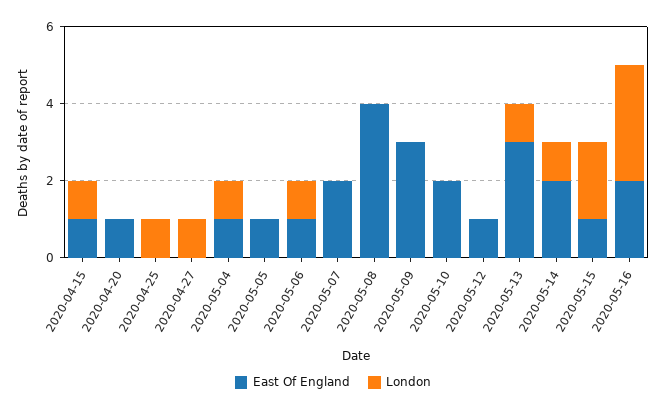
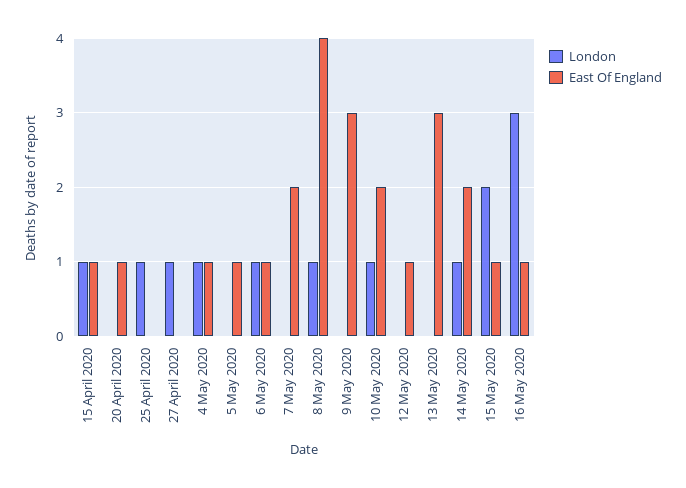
  {
    "East Of England": {
      "2020-04-15": 1,
      "2020-04-20": 1,
      "2020-04-25": 0,
      "2020-04-27": 0,
      "2020-05-04": 1,
      "2020-05-05": 1,
      "2020-05-06": 1,
      "2020-05-07": 2,
      "2020-05-08": 4,
      "2020-05-09": 3,
      "2020-05-10": 2,
      "2020-05-12": 1,
      "2020-05-13": 3,
      "2020-05-14": 2,
      "2020-05-15": 1,
-     "2020-05-16": 2
+     "2020-05-16": 1
    },
    "London": {
      "2020-04-15": 1,
      "2020-04-20": 0,
      "2020-04-25": 1,
      "2020-04-27": 1,
      "2020-05-04": 1,
      "2020-05-05": 0,
      "2020-05-06": 1,
      "2020-05-07": 0,
-     "2020-05-08": 0,
+     "2020-05-08": 1,
      "2020-05-09": 0,
-     "2020-05-10": 0,
+     "2020-05-10": 1,
      "2020-05-12": 0,
-     "2020-05-13": 1,
+     "2020-05-13": 0,
      "2020-05-14": 1,
      "2020-05-15": 2,
      "2020-05-16": 3
    }
  }

